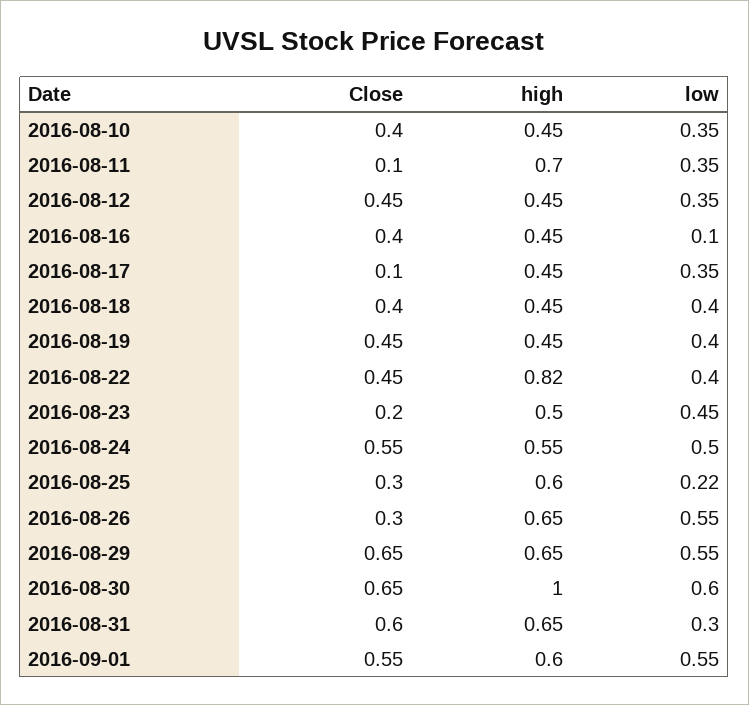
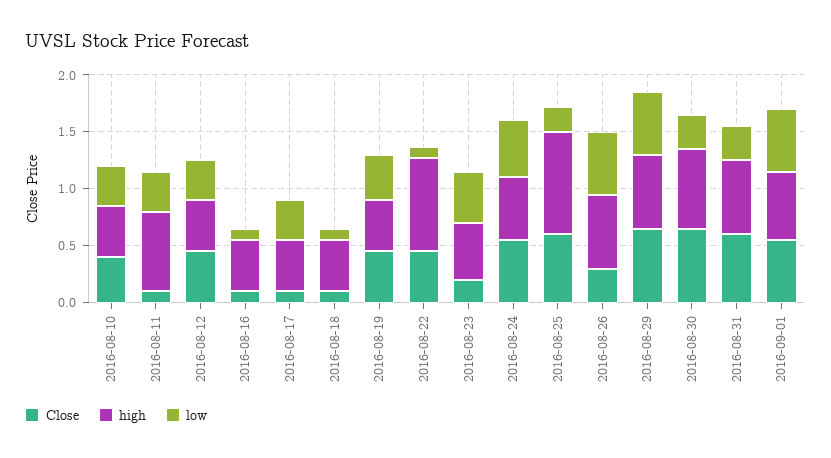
  {
    "Close": {
      "2016-08-10": 0.4,
      "2016-08-11": 0.1,
      "2016-08-12": 0.45,
-     "2016-08-16": 0.4,
+     "2016-08-16": 0.1,
      "2016-08-17": 0.1,
-     "2016-08-18": 0.4,
+     "2016-08-18": 0.1,
      "2016-08-19": 0.45,
      "2016-08-22": 0.45,
      "2016-08-23": 0.2,
      "2016-08-24": 0.55,
-     "2016-08-25": 0.3,
+     "2016-08-25": 0.6,
      "2016-08-26": 0.3,
      "2016-08-29": 0.65,
      "2016-08-30": 0.65,
      "2016-08-31": 0.6,
      "2016-09-01": 0.55
    },
    "high": {
      "2016-08-10": 0.45,
      "2016-08-11": 0.7,
      "2016-08-12": 0.45,
      "2016-08-16": 0.45,
      "2016-08-17": 0.45,
      "2016-08-18": 0.45,
      "2016-08-19": 0.45,
      "2016-08-22": 0.82,
      "2016-08-23": 0.5,
      "2016-08-24": 0.55,
-     "2016-08-25": 0.6,
+     "2016-08-25": 0.9,
      "2016-08-26": 0.65,
      "2016-08-29": 0.65,
-     "2016-08-30": 1,
+     "2016-08-30": 0.7,
      "2016-08-31": 0.65,
      "2016-09-01": 0.6
    },
    "low": {
      "2016-08-10": 0.35,
      "2016-08-11": 0.35,
      "2016-08-12": 0.35,
      "2016-08-16": 0.1,
      "2016-08-17": 0.35,
-     "2016-08-18": 0.4,
+     "2016-08-18": 0.1,
      "2016-08-19": 0.4,
-     "2016-08-22": 0.4,
+     "2016-08-22": 0.1,
      "2016-08-23": 0.45,
      "2016-08-24": 0.5,
      "2016-08-25": 0.22,
      "2016-08-26": 0.55,
      "2016-08-29": 0.55,
-     "2016-08-30": 0.6,
+     "2016-08-30": 0.3,
      "2016-08-31": 0.3,
      "2016-09-01": 0.55
    }
  }

